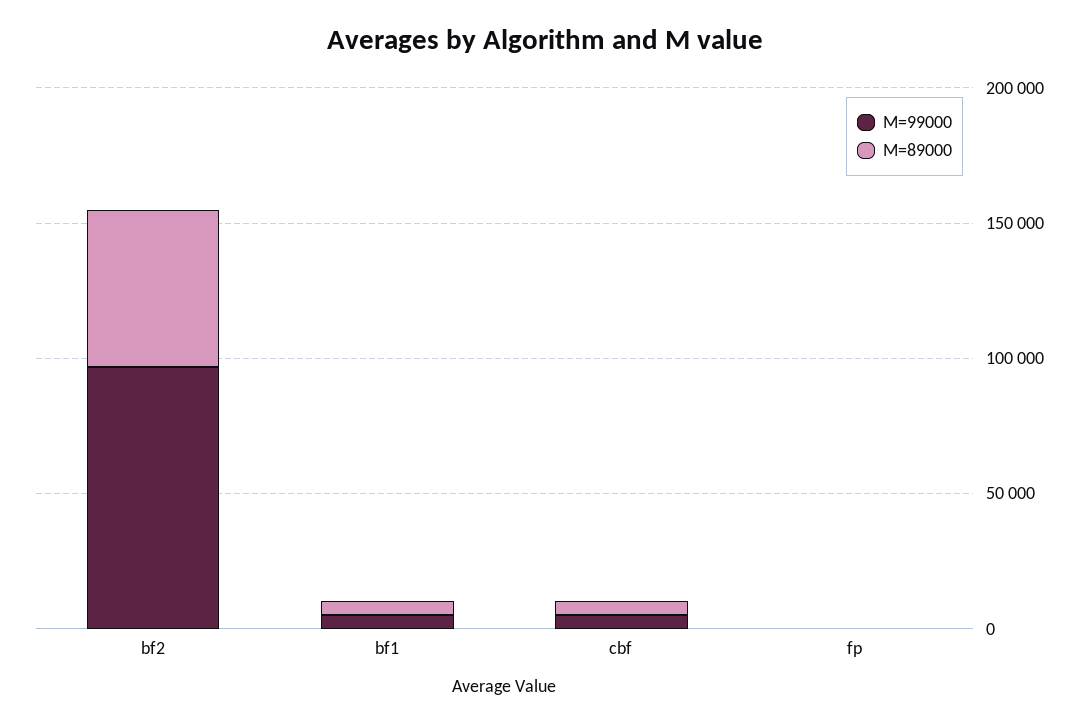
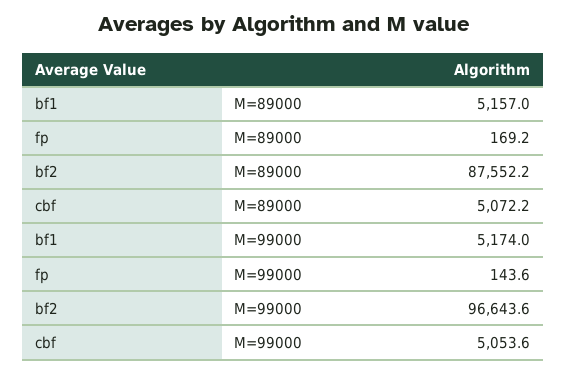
  {
    "M=99000": {
      "bf2": 96643.6,
      "bf1": 5174,
      "cbf": 5053.6,
      "fp": 143.6
    },
    "M=89000": {
-     "bf2": 60000,
+     "bf2": 87552.2,
      "bf1": 5157,
      "cbf": 5072.2,
      "fp": 169.2
    }
  }

